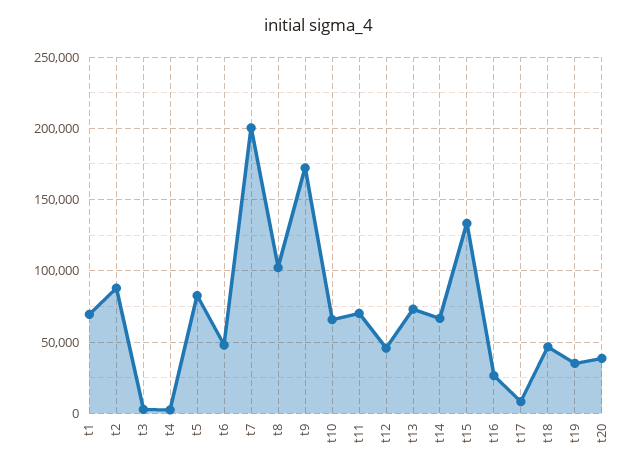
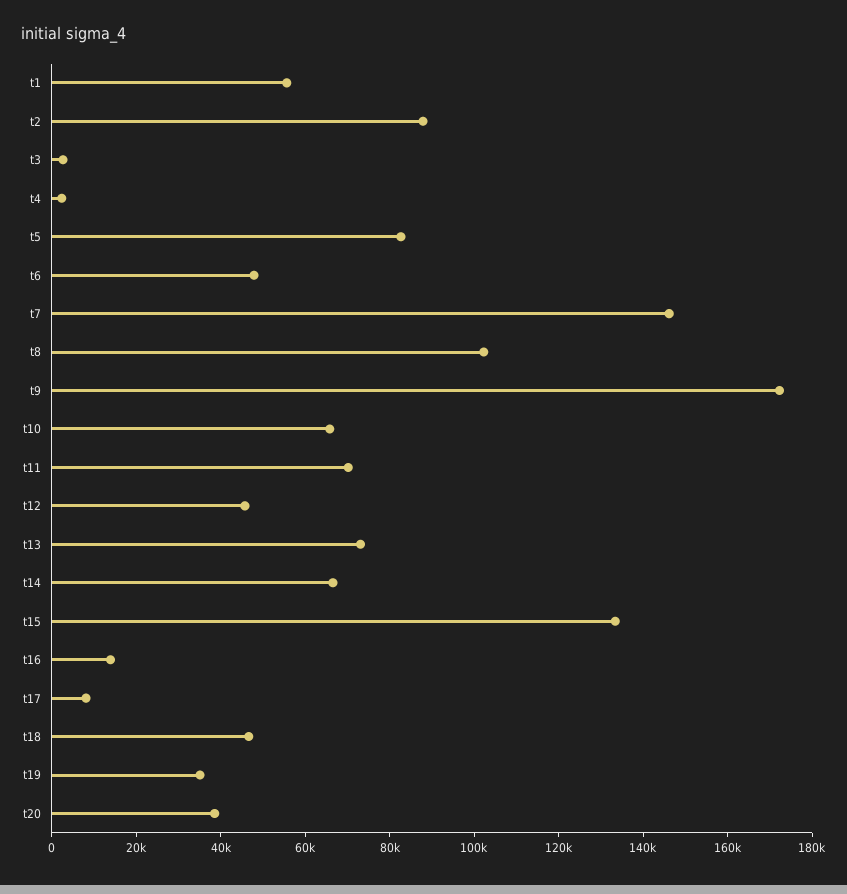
  {
-   "t1": 70000,
+   "t1": 55000,
    "t2": 90000,
    "t3": 5000,
    "t4": 0,
    "t5": 85000,
    "t6": 50000,
-   "t7": 200000,
+   "t7": 145000,
    "t8": 100000,
    "t9": 170000,
    "t10": 65000,
    "t11": 70000,
    "t12": 45000,
    "t13": 75000,
    "t14": 65000,
    "t15": 135000,
-   "t16": 25000,
+   "t16": 15000,
    "t17": 10000,
    "t18": 45000,
    "t19": 35000,
    "t20": 40000
  }

